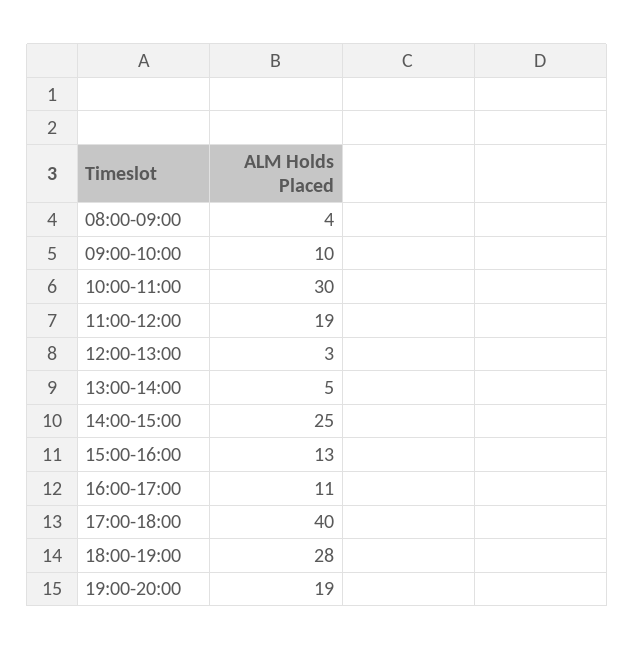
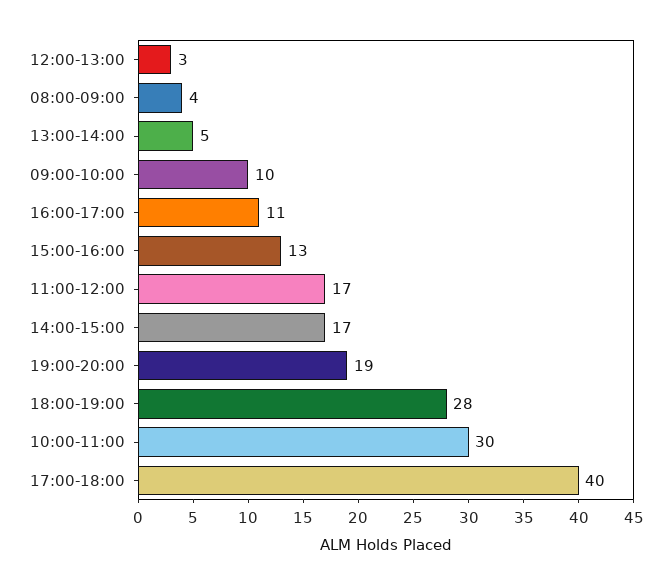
  {
    "08:00-09:00": 4,
    "09:00-10:00": 10,
    "10:00-11:00": 30,
-   "11:00-12:00": 19,
+   "11:00-12:00": 17,
    "12:00-13:00": 3,
    "13:00-14:00": 5,
-   "14:00-15:00": 25,
+   "14:00-15:00": 17,
    "15:00-16:00": 13,
    "16:00-17:00": 11,
    "17:00-18:00": 40,
    "18:00-19:00": 28,
    "19:00-20:00": 19
  }

